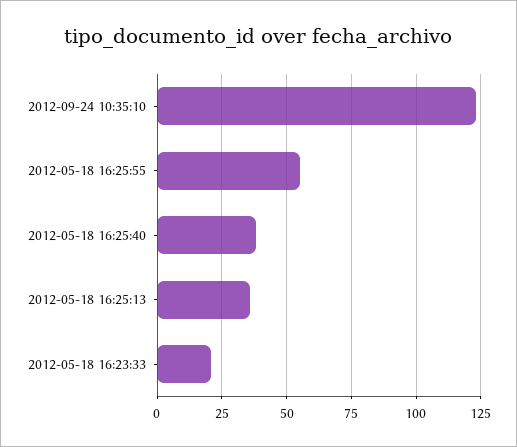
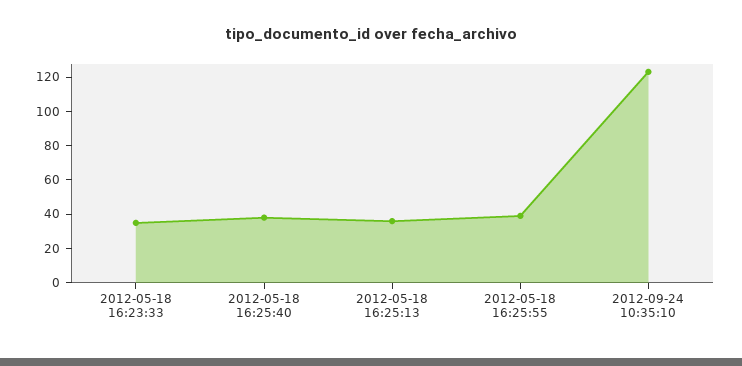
  {
    "2012-09-24 10:35:10": 125,
-   "2012-05-18 16:25:55": 55,
+   "2012-05-18 16:25:55": 40,
    "2012-05-18 16:25:40": 40,
    "2012-05-18 16:25:13": 35,
-   "2012-05-18 16:23:33": 20
+   "2012-05-18 16:23:33": 35
  }

